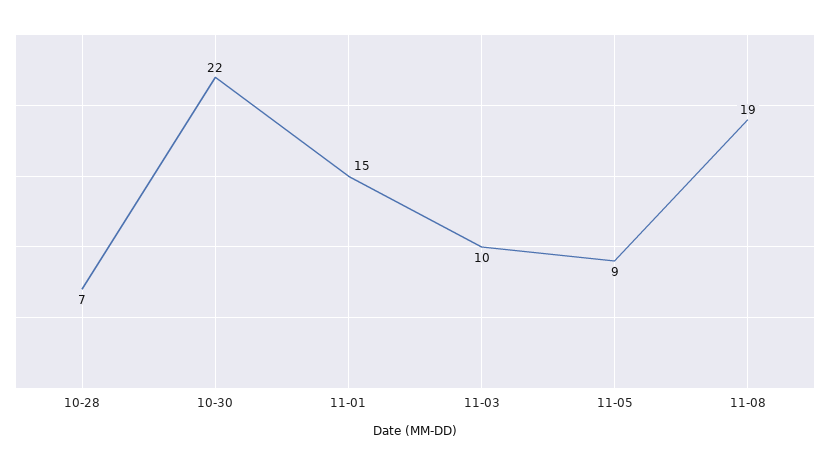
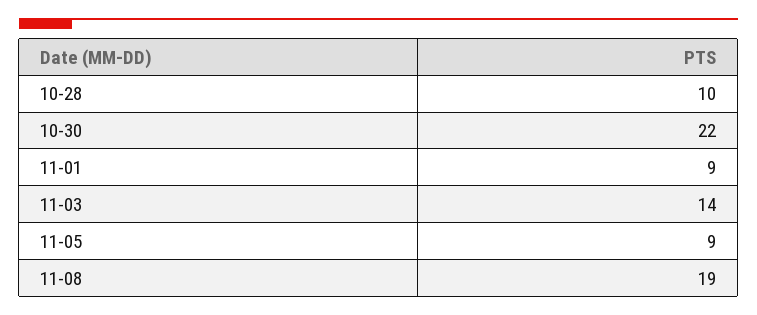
  {
-   "10-28": 7,
+   "10-28": 10,
    "10-30": 22,
-   "11-01": 15,
+   "11-01": 9,
-   "11-03": 10,
+   "11-03": 14,
    "11-05": 9,
    "11-08": 19
  }

